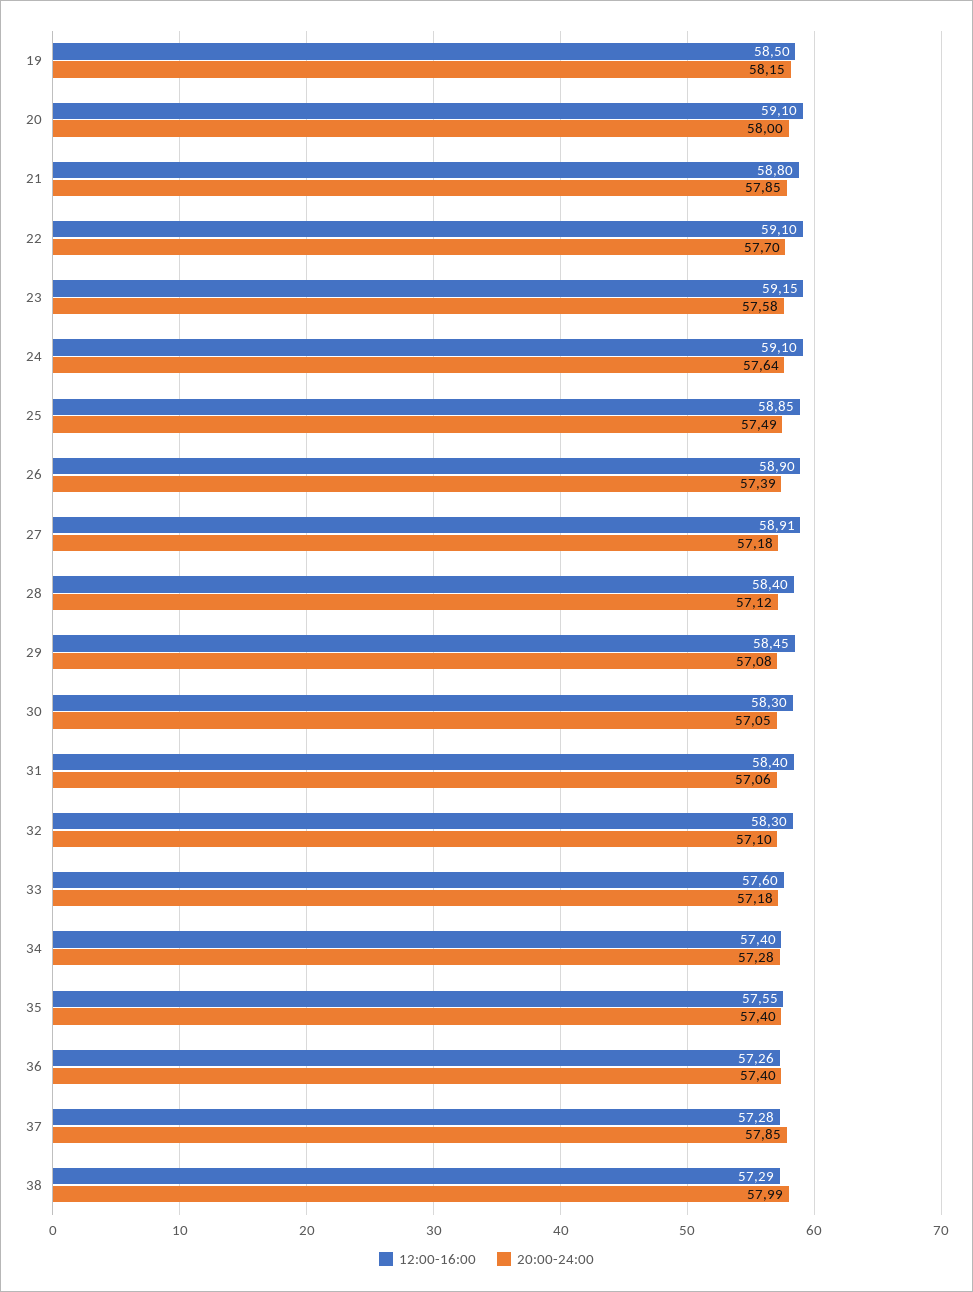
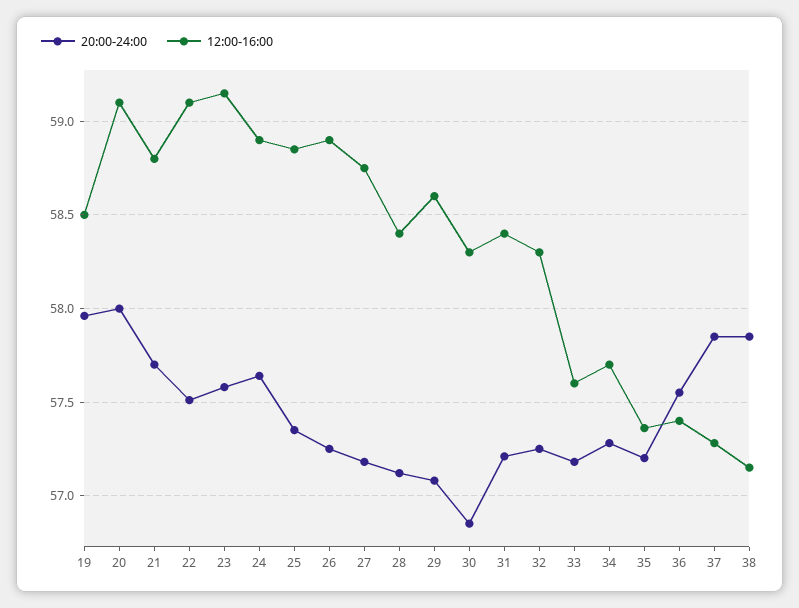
  {
    "12:00-16:00": {
      "19": 58.5,
      "20": 59.1,
      "21": 58.8,
      "22": 59.1,
      "23": 59.15,
-     "24": 59.1,
+     "24": 58.9,
      "25": 58.85,
      "26": 58.9,
-     "27": 58.91,
+     "27": 58.75,
      "28": 58.4,
-     "29": 58.45,
+     "29": 58.6,
      "30": 58.3,
      "31": 58.4,
      "32": 58.3,
      "33": 57.6,
-     "34": 57.4,
+     "34": 57.7,
-     "35": 57.55,
+     "35": 57.35,
-     "36": 57.26,
+     "36": 57.4,
      "37": 57.28,
-     "38": 57.29
+     "38": 57.15
    },
    "20:00-24:00": {
-     "19": 58.15,
+     "19": 57.95,
      "20": 58,
-     "21": 57.85,
+     "21": 57.7,
-     "22": 57.7,
+     "22": 57.5,
      "23": 57.58,
      "24": 57.64,
-     "25": 57.49,
+     "25": 57.35,
-     "26": 57.39,
+     "26": 57.25,
      "27": 57.18,
      "28": 57.12,
      "29": 57.08,
-     "30": 57.05,
+     "30": 56.85,
-     "31": 57.06,
+     "31": 57.2,
-     "32": 57.1,
+     "32": 57.25,
      "33": 57.18,
      "34": 57.28,
-     "35": 57.4,
+     "35": 57.2,
-     "36": 57.4,
+     "36": 57.55,
      "37": 57.85,
-     "38": 57.99
+     "38": 57.85
    }
  }

